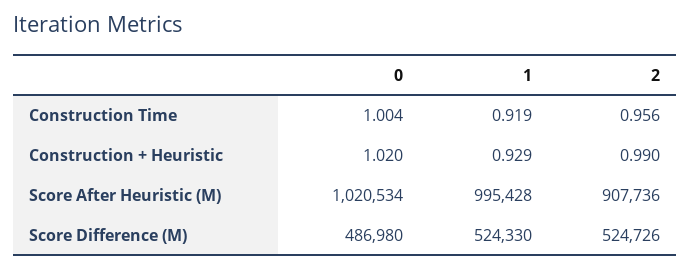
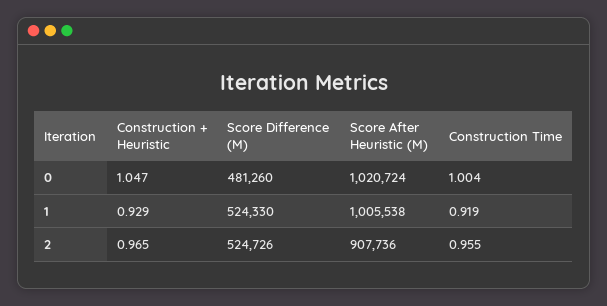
  {
    "0": {
      "Construction Time": 1.004,
-     "Construction + Heuristic": 1.02,
+     "Construction + Heuristic": 1.047,
-     "Score After Heuristic (M)": 1020534,
+     "Score After Heuristic (M)": 1020724,
-     "Score Difference (M)": 486980
+     "Score Difference (M)": 481260
    },
    "1": {
      "Construction Time": 0.919,
      "Construction + Heuristic": 0.929,
-     "Score After Heuristic (M)": 995428,
+     "Score After Heuristic (M)": 1005538,
      "Score Difference (M)": 524330
    },
    "2": {
-     "Construction Time": 0.956,
+     "Construction Time": 0.955,
-     "Construction + Heuristic": 0.99,
+     "Construction + Heuristic": 0.965,
      "Score After Heuristic (M)": 907736,
      "Score Difference (M)": 524726
    }
  }

